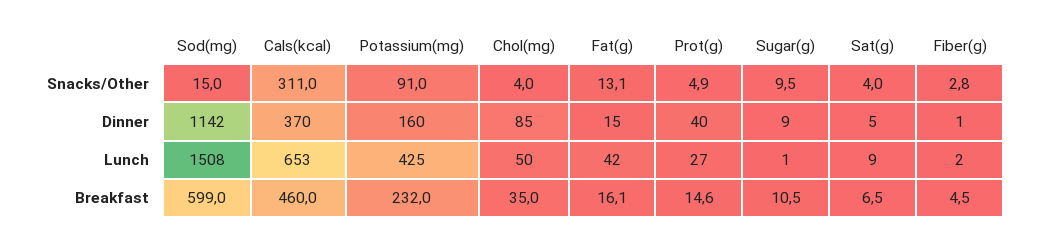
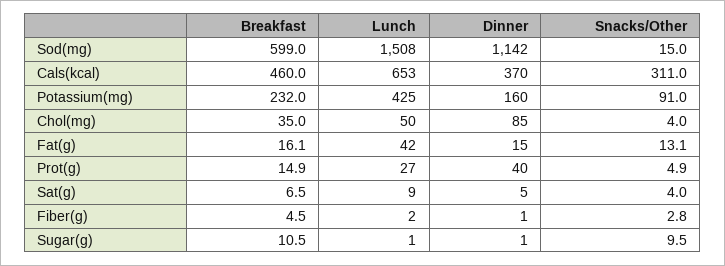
  {
    "Sod(mg)": {
      "Snacks/Other": 15,
      "Dinner": 1142,
      "Lunch": 1508,
      "Breakfast": 599
    },
    "Cals(kcal)": {
      "Snacks/Other": 311,
      "Dinner": 370,
      "Lunch": 653,
      "Breakfast": 460
    },
    "Potassium(mg)": {
      "Snacks/Other": 91,
      "Dinner": 160,
      "Lunch": 425,
      "Breakfast": 232
    },
    "Chol(mg)": {
      "Snacks/Other": 4,
      "Dinner": 85,
      "Lunch": 50,
      "Breakfast": 35
    },
    "Fat(g)": {
      "Snacks/Other": 13.1,
      "Dinner": 15,
      "Lunch": 42,
      "Breakfast": 16.1
    },
    "Prot(g)": {
      "Snacks/Other": 4.9,
      "Dinner": 40,
      "Lunch": 27,
-     "Breakfast": 14.6
+     "Breakfast": 14.9
    },
    "Sugar(g)": {
      "Snacks/Other": 9.5,
-     "Dinner": 9,
+     "Dinner": 1,
      "Lunch": 1,
      "Breakfast": 10.5
    },
    "Sat(g)": {
      "Snacks/Other": 4,
      "Dinner": 5,
      "Lunch": 9,
      "Breakfast": 6.5
    },
    "Fiber(g)": {
      "Snacks/Other": 2.8,
      "Dinner": 1,
      "Lunch": 2,
      "Breakfast": 4.5
    }
  }

